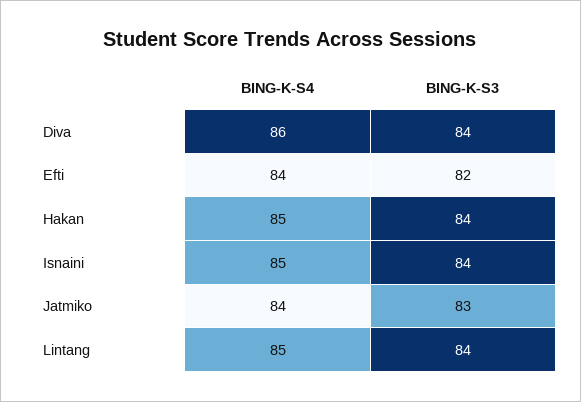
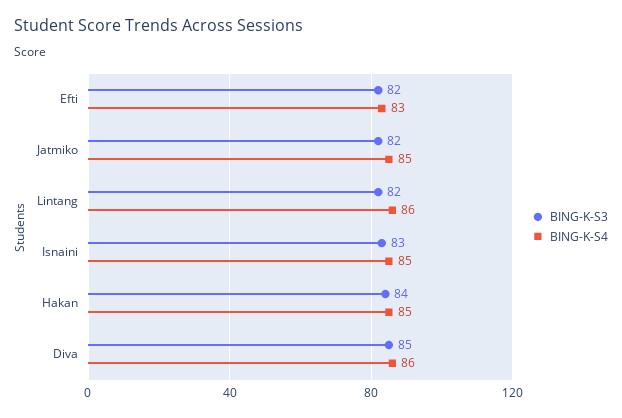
  {
    "BING-K-S4": {
      "Diva": 86,
-     "Efti": 84,
+     "Efti": 83,
      "Hakan": 85,
      "Isnaini": 85,
-     "Jatmiko": 84,
+     "Jatmiko": 85,
-     "Lintang": 85
+     "Lintang": 86
    },
    "BING-K-S3": {
-     "Diva": 84,
+     "Diva": 85,
      "Efti": 82,
      "Hakan": 84,
-     "Isnaini": 84,
+     "Isnaini": 83,
-     "Jatmiko": 83,
+     "Jatmiko": 82,
-     "Lintang": 84
+     "Lintang": 82
    }
  }

